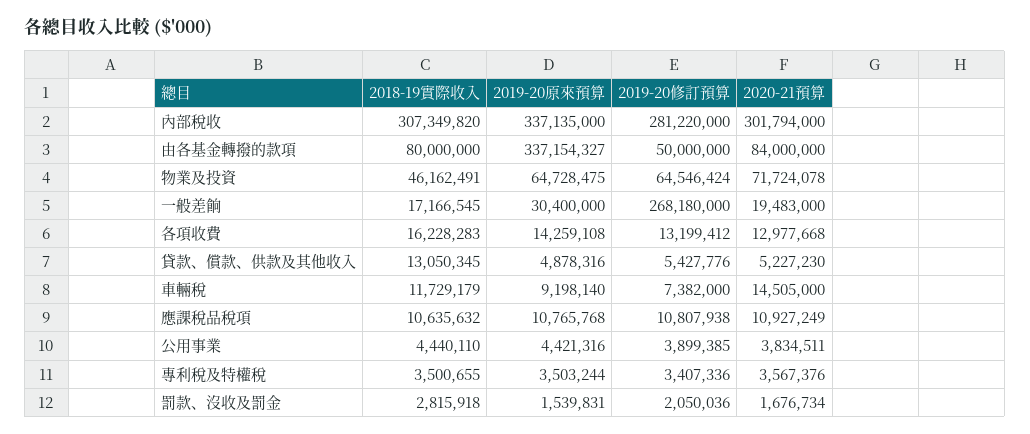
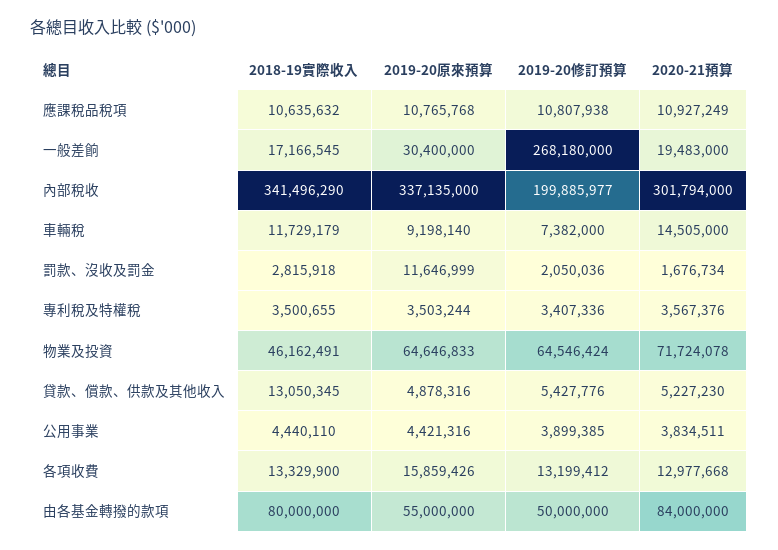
  {
    "2018-19實際收入": {
-     "內部稅收": 307349820,
+     "內部稅收": 341496290,
      "由各基金轉撥的款項": 80000000,
      "物業及投資": 46162491,
      "一般差餉": 17166545,
-     "各項收費": 16228283,
+     "各項收費": 13329900,
      "貸款、償款、供款及其他收入": 13050345,
      "車輛稅": 11729179,
      "應課稅品稅項": 10635632,
      "公用事業": 4440110,
      "專利稅及特權稅": 3500655,
      "罰款、沒收及罰金": 2815918
    },
    "2019-20原來預算": {
      "內部稅收": 337135000,
-     "由各基金轉撥的款項": 337154327,
+     "由各基金轉撥的款項": 55000000,
-     "物業及投資": 64728475,
+     "物業及投資": 64646833,
      "一般差餉": 30400000,
-     "各項收費": 14259108,
+     "各項收費": 15859426,
      "貸款、償款、供款及其他收入": 4878316,
      "車輛稅": 9198140,
      "應課稅品稅項": 10765768,
      "公用事業": 4421316,
      "專利稅及特權稅": 3503244,
-     "罰款、沒收及罰金": 1539831
+     "罰款、沒收及罰金": 11646999
    },
    "2019-20修訂預算": {
-     "內部稅收": 281220000,
+     "內部稅收": 199885977,
      "由各基金轉撥的款項": 50000000,
      "物業及投資": 64546424,
      "一般差餉": 268180000,
      "各項收費": 13199412,
      "貸款、償款、供款及其他收入": 5427776,
      "車輛稅": 7382000,
      "應課稅品稅項": 10807938,
      "公用事業": 3899385,
      "專利稅及特權稅": 3407336,
      "罰款、沒收及罰金": 2050036
    },
    "2020-21預算": {
      "內部稅收": 301794000,
      "由各基金轉撥的款項": 84000000,
      "物業及投資": 71724078,
      "一般差餉": 19483000,
      "各項收費": 12977668,
      "貸款、償款、供款及其他收入": 5227230,
      "車輛稅": 14505000,
      "應課稅品稅項": 10927249,
      "公用事業": 3834511,
      "專利稅及特權稅": 3567376,
      "罰款、沒收及罰金": 1676734
    }
  }

